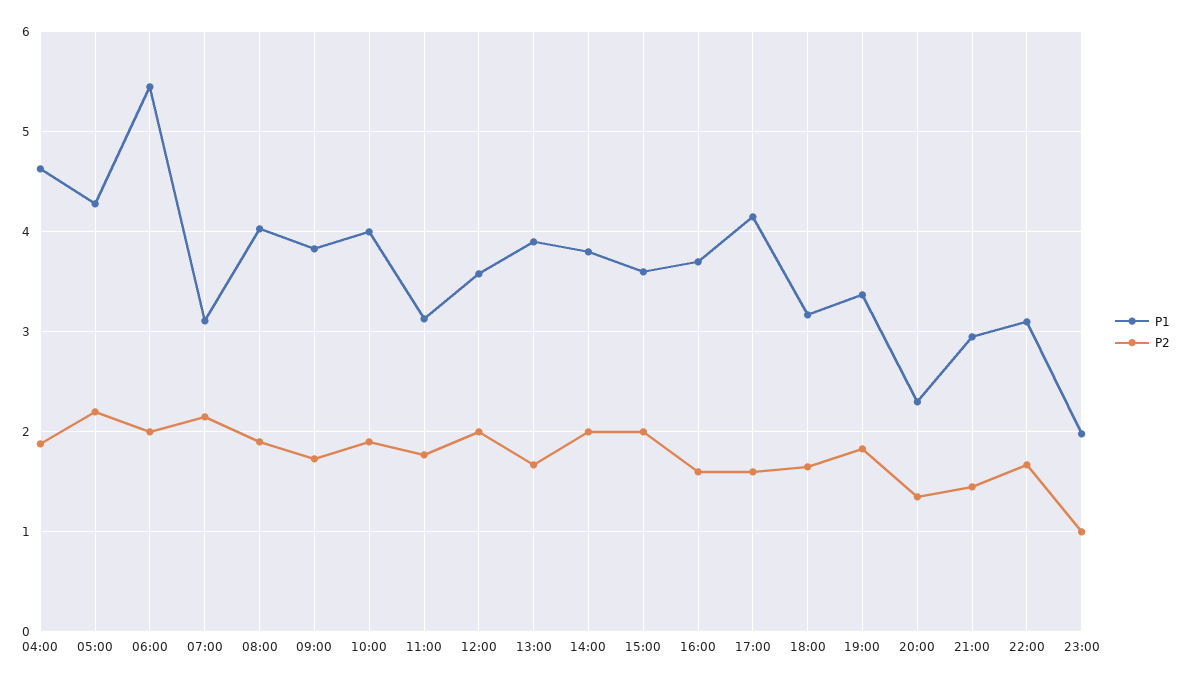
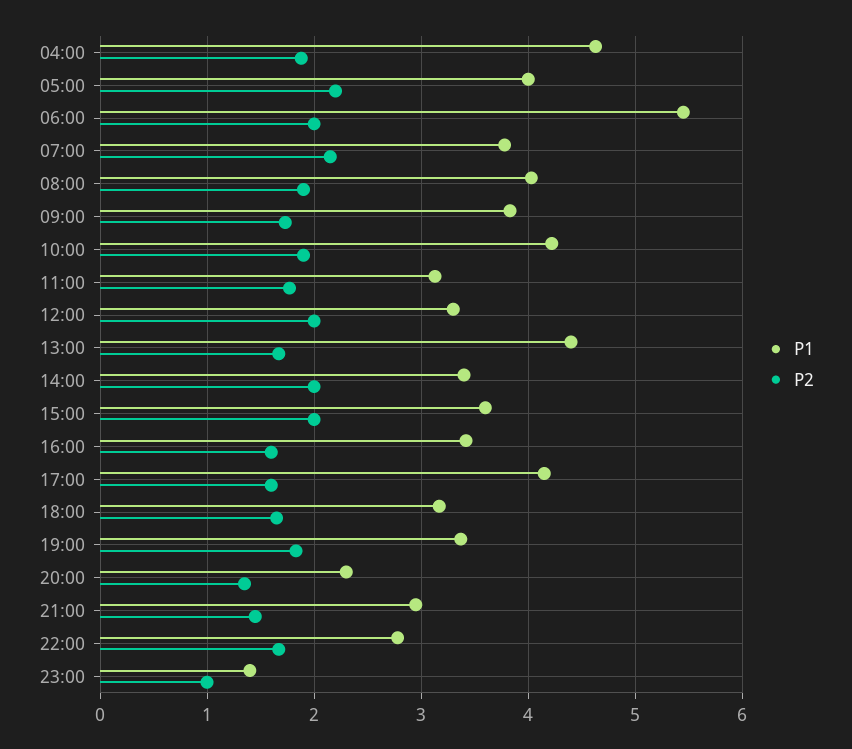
  {
    "P1": {
      "04:00": 4.6,
-     "05:00": 4.3,
+     "05:00": 4,
      "06:00": 5.5,
-     "07:00": 3.1,
+     "07:00": 3.8,
      "08:00": 4,
      "09:00": 3.8,
-     "10:00": 4,
+     "10:00": 4.2,
      "11:00": 3.1,
-     "12:00": 3.6,
+     "12:00": 3.3,
-     "13:00": 3.9,
+     "13:00": 4.4,
-     "14:00": 3.8,
+     "14:00": 3.4,
      "15:00": 3.6,
-     "16:00": 3.7,
+     "16:00": 3.4,
      "17:00": 4.2,
      "18:00": 3.2,
      "19:00": 3.4,
      "20:00": 2.3,
      "21:00": 3,
-     "22:00": 3.1,
+     "22:00": 2.8,
-     "23:00": 2
+     "23:00": 1.4
    },
    "P2": {
      "04:00": 1.9,
      "05:00": 2.2,
      "06:00": 2,
      "07:00": 2.2,
      "08:00": 1.9,
      "09:00": 1.7,
      "10:00": 1.9,
      "11:00": 1.8,
      "12:00": 2,
      "13:00": 1.7,
      "14:00": 2,
      "15:00": 2,
      "16:00": 1.6,
      "17:00": 1.6,
      "18:00": 1.7,
      "19:00": 1.8,
      "20:00": 1.4,
      "21:00": 1.5,
      "22:00": 1.7,
      "23:00": 1
    }
  }

